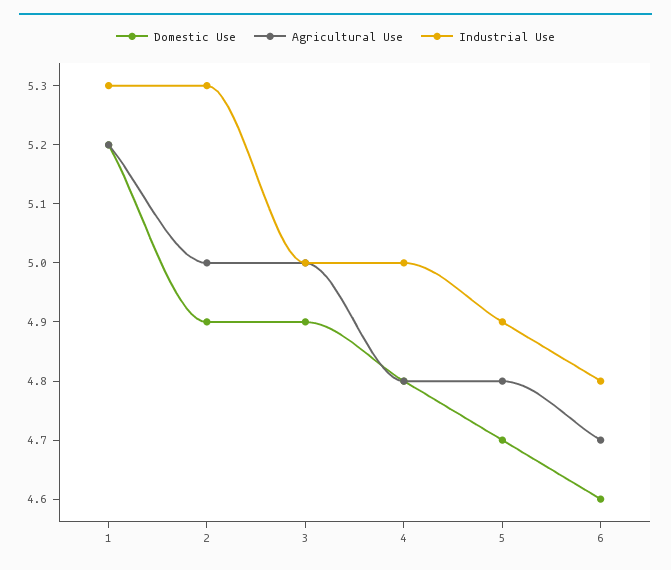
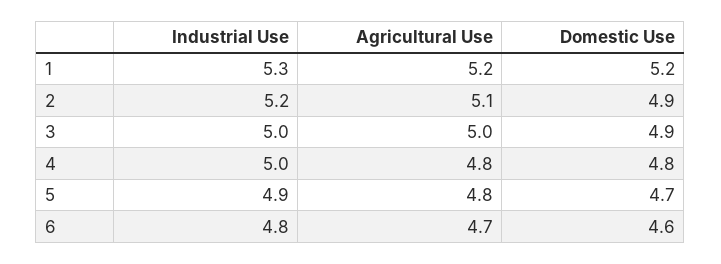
  {
    "Domestic Use": {
      "1": 5.2,
      "2": 4.9,
      "3": 4.9,
      "4": 4.8,
      "5": 4.7,
      "6": 4.6
    },
    "Agricultural Use": {
      "1": 5.2,
-     "2": 5,
+     "2": 5.1,
      "3": 5,
      "4": 4.8,
      "5": 4.8,
      "6": 4.7
    },
    "Industrial Use": {
      "1": 5.3,
-     "2": 5.3,
+     "2": 5.2,
      "3": 5,
      "4": 5,
      "5": 4.9,
      "6": 4.8
    }
  }

